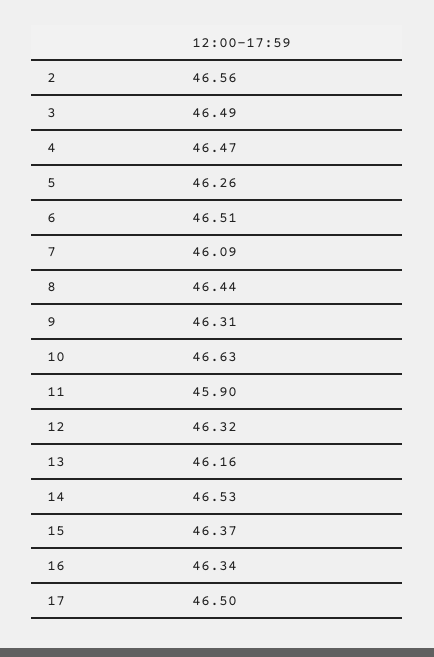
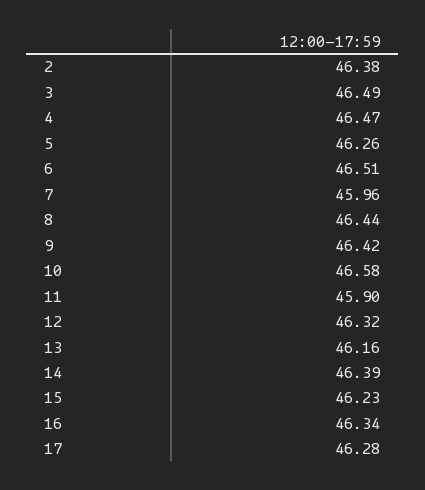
  {
-   "2": 46.56,
+   "2": 46.38,
    "3": 46.49,
    "4": 46.47,
    "5": 46.26,
    "6": 46.51,
-   "7": 46.09,
+   "7": 45.96,
    "8": 46.44,
-   "9": 46.31,
+   "9": 46.42,
-   "10": 46.63,
+   "10": 46.58,
    "11": 45.9,
    "12": 46.32,
    "13": 46.16,
-   "14": 46.53,
+   "14": 46.39,
-   "15": 46.37,
+   "15": 46.23,
    "16": 46.34,
-   "17": 46.5
+   "17": 46.28
  }

